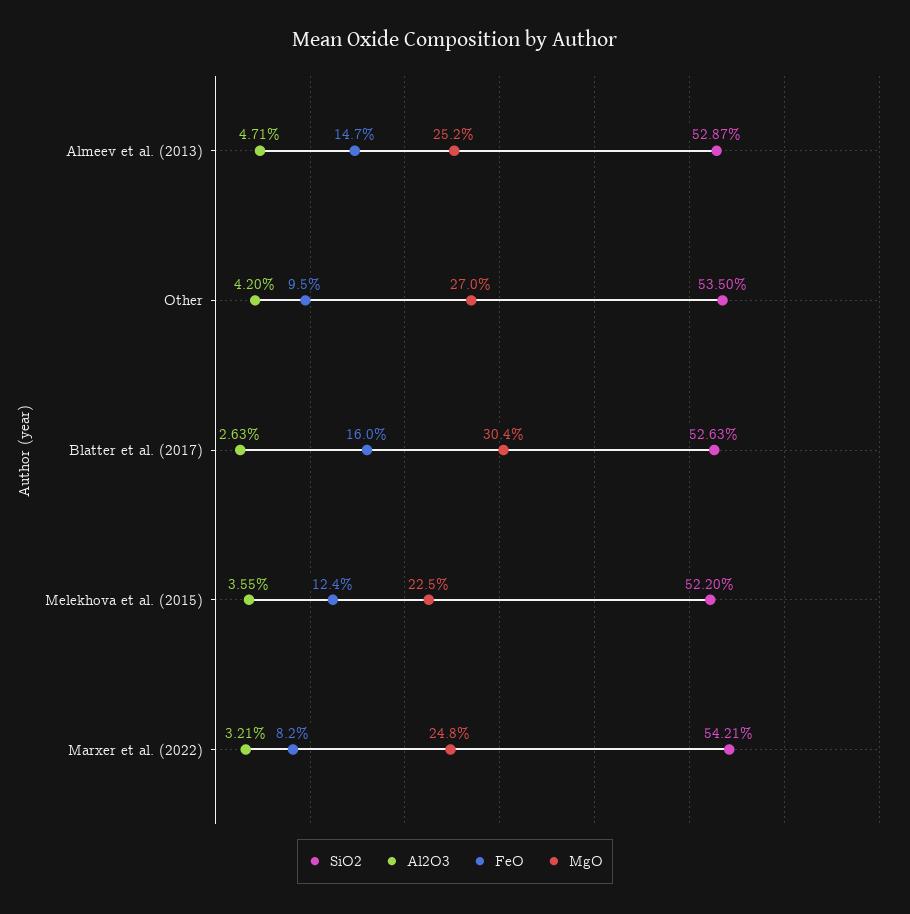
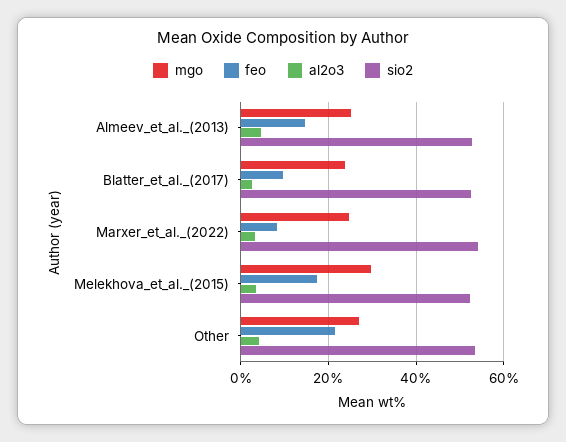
  {
    "SiO2": {
      "Almeev et al. (2013)": 52.87,
      "Other": 53.5,
      "Blatter et al. (2017)": 52.63,
      "Melekhova et al. (2015)": 52.2,
      "Marxer et al. (2022)": 54.21
    },
    "Al2O3": {
      "Almeev et al. (2013)": 4.71,
      "Other": 4.2,
      "Blatter et al. (2017)": 2.63,
      "Melekhova et al. (2015)": 3.55,
      "Marxer et al. (2022)": 3.21
    },
    "FeO": {
      "Almeev et al. (2013)": 14.7,
-     "Other": 9.5,
+     "Other": 22,
-     "Blatter et al. (2017)": 16,
+     "Blatter et al. (2017)": 10,
-     "Melekhova et al. (2015)": 12.4,
+     "Melekhova et al. (2015)": 18,
      "Marxer et al. (2022)": 8.2
    },
    "MgO": {
      "Almeev et al. (2013)": 25.2,
      "Other": 27,
-     "Blatter et al. (2017)": 30.4,
+     "Blatter et al. (2017)": 24,
-     "Melekhova et al. (2015)": 22.5,
+     "Melekhova et al. (2015)": 30,
      "Marxer et al. (2022)": 24.8
    }
  }

